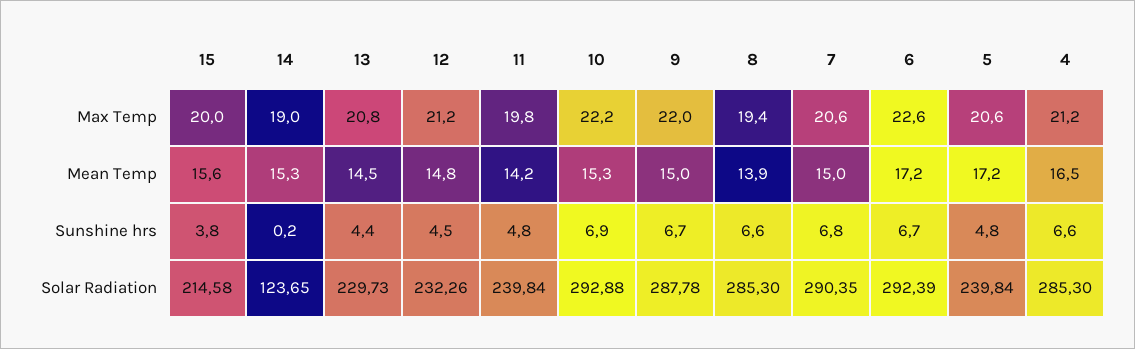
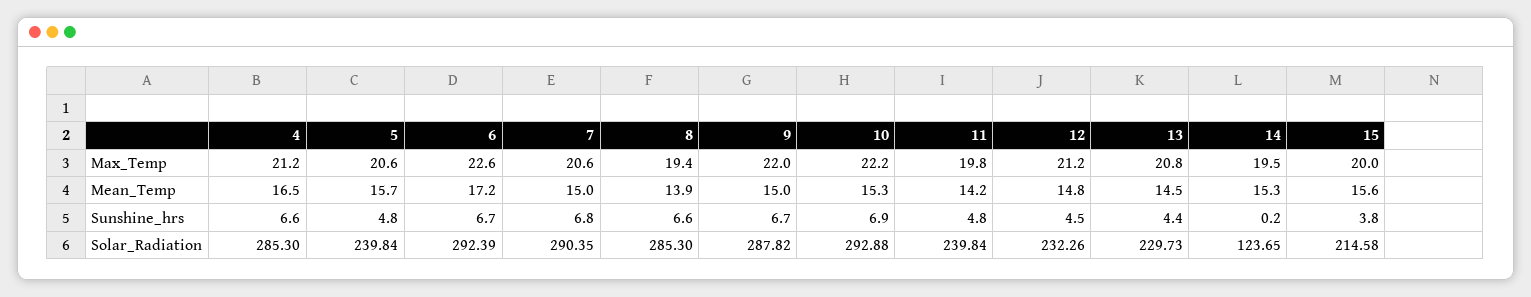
  {
    "15": {
      "Max Temp": 20,
      "Mean Temp": 15.6,
      "Sunshine hrs": 3.8,
      "Solar Radiation": 214.58
    },
    "14": {
-     "Max Temp": 19,
+     "Max Temp": 19.5,
      "Mean Temp": 15.3,
      "Sunshine hrs": 0.2,
      "Solar Radiation": 123.65
    },
    "13": {
      "Max Temp": 20.8,
      "Mean Temp": 14.5,
      "Sunshine hrs": 4.4,
      "Solar Radiation": 229.73
    },
    "12": {
      "Max Temp": 21.2,
      "Mean Temp": 14.8,
      "Sunshine hrs": 4.5,
      "Solar Radiation": 232.26
    },
    "11": {
      "Max Temp": 19.8,
      "Mean Temp": 14.2,
      "Sunshine hrs": 4.8,
      "Solar Radiation": 239.84
    },
    "10": {
      "Max Temp": 22.2,
      "Mean Temp": 15.3,
      "Sunshine hrs": 6.9,
      "Solar Radiation": 292.88
    },
    "9": {
      "Max Temp": 22,
      "Mean Temp": 15,
      "Sunshine hrs": 6.7,
-     "Solar Radiation": 287.78
+     "Solar Radiation": 287.82
    },
    "8": {
      "Max Temp": 19.4,
      "Mean Temp": 13.9,
      "Sunshine hrs": 6.6,
      "Solar Radiation": 285.3
    },
    "7": {
      "Max Temp": 20.6,
      "Mean Temp": 15,
      "Sunshine hrs": 6.8,
      "Solar Radiation": 290.35
    },
    "6": {
      "Max Temp": 22.6,
      "Mean Temp": 17.2,
      "Sunshine hrs": 6.7,
      "Solar Radiation": 292.39
    },
    "5": {
      "Max Temp": 20.6,
-     "Mean Temp": 17.2,
+     "Mean Temp": 15.7,
      "Sunshine hrs": 4.8,
      "Solar Radiation": 239.84
    },
    "4": {
      "Max Temp": 21.2,
      "Mean Temp": 16.5,
      "Sunshine hrs": 6.6,
      "Solar Radiation": 285.3
    }
  }

